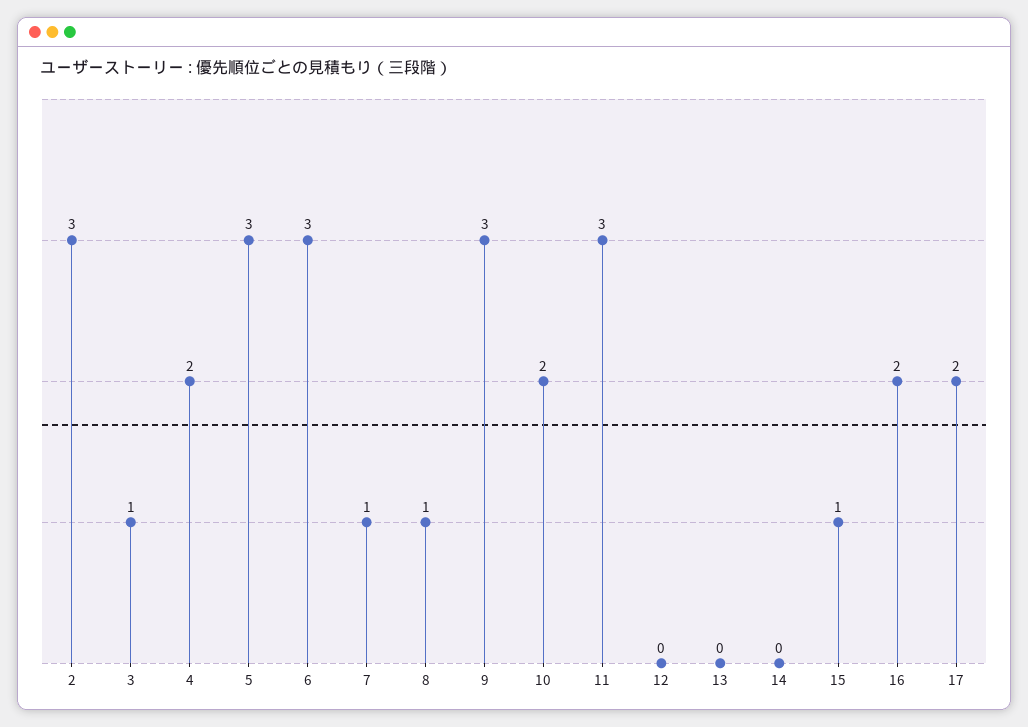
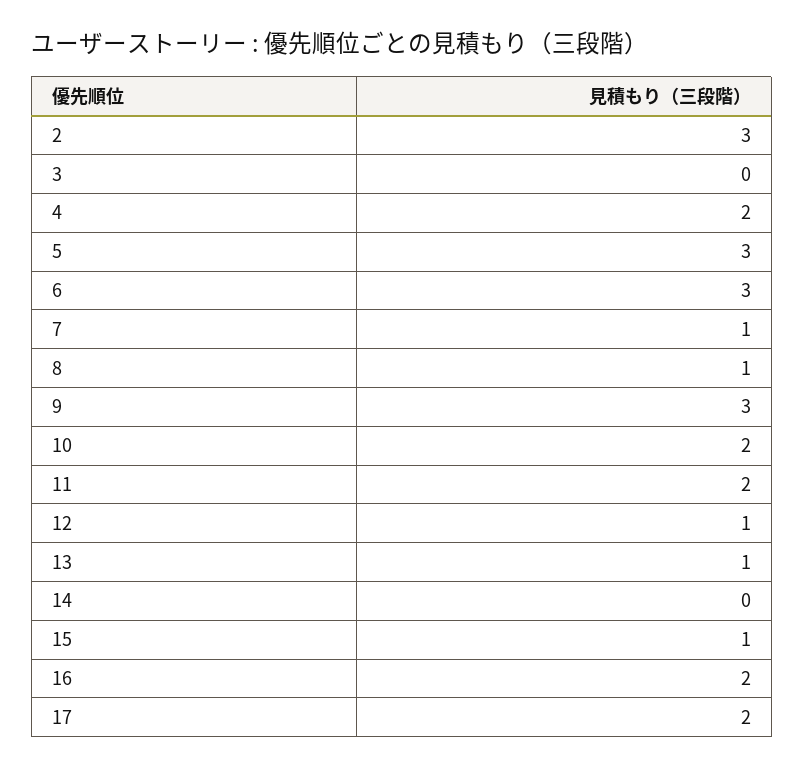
  {
    "2": 3,
-   "3": 1,
+   "3": 0,
    "4": 2,
    "5": 3,
    "6": 3,
    "7": 1,
    "8": 1,
    "9": 3,
    "10": 2,
-   "11": 3,
+   "11": 2,
-   "12": 0,
+   "12": 1,
-   "13": 0,
+   "13": 1,
    "14": 0,
    "15": 1,
    "16": 2,
    "17": 2
  }

